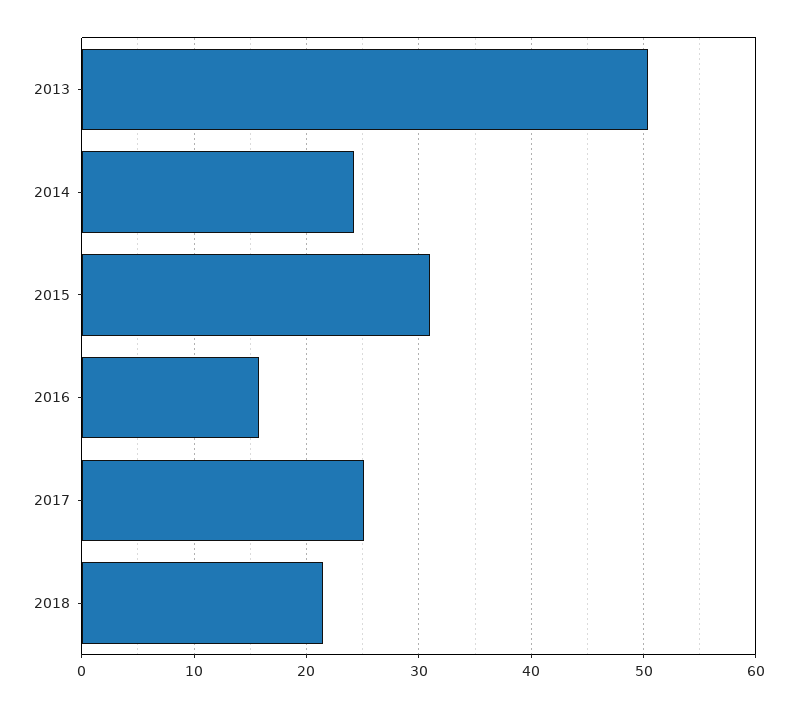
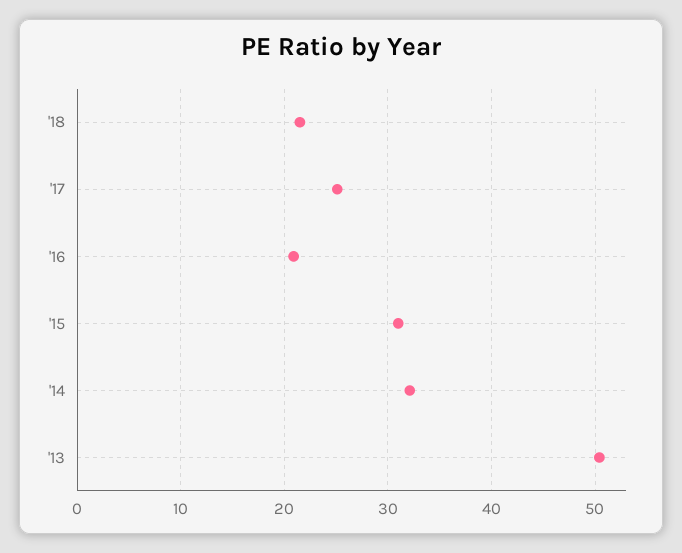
  {
    "2013": 50,
-   "2014": 24,
+   "2014": 32,
    "2015": 31,
-   "2016": 16,
+   "2016": 21,
    "2017": 25,
    "2018": 22
  }

